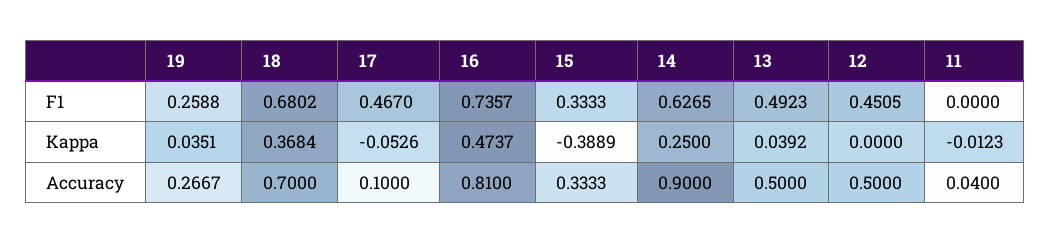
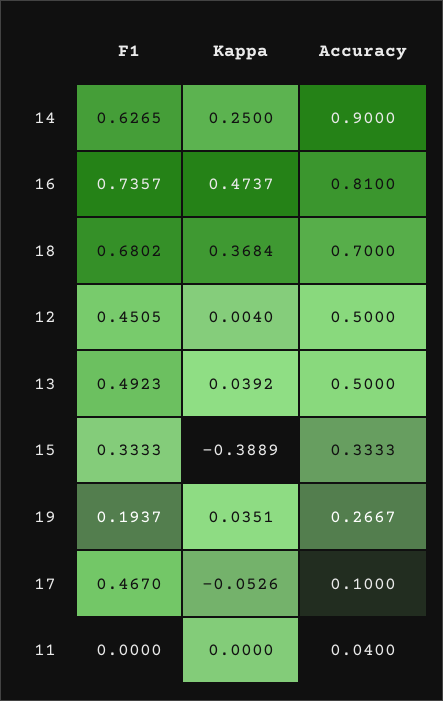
  {
    "19": {
-     "F1": 0.2588,
+     "F1": 0.1937,
      "Kappa": 0.0351,
      "Accuracy": 0.2667
    },
    "18": {
      "F1": 0.6802,
      "Kappa": 0.3684,
      "Accuracy": 0.7
    },
    "17": {
      "F1": 0.467,
      "Kappa": -0.0526,
      "Accuracy": 0.1
    },
    "16": {
      "F1": 0.7357,
      "Kappa": 0.4737,
      "Accuracy": 0.81
    },
    "15": {
      "F1": 0.3333,
      "Kappa": -0.3889,
      "Accuracy": 0.3333
    },
    "14": {
      "F1": 0.6265,
      "Kappa": 0.25,
      "Accuracy": 0.9
    },
    "13": {
      "F1": 0.4923,
      "Kappa": 0.0392,
      "Accuracy": 0.5
    },
    "12": {
      "F1": 0.4505,
-     "Kappa": 0,
+     "Kappa": 0.004,
      "Accuracy": 0.5
    },
    "11": {
      "F1": 0,
-     "Kappa": -0.0123,
+     "Kappa": 0,
      "Accuracy": 0.04
    }
  }

